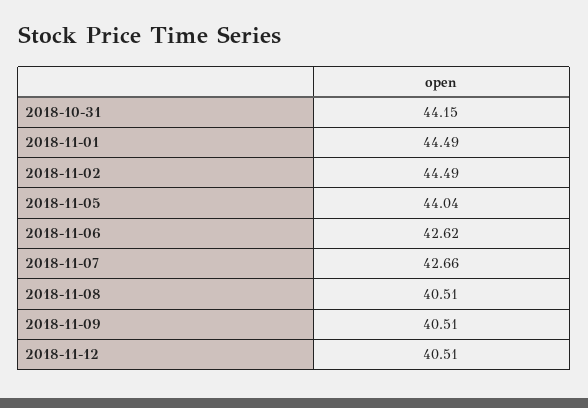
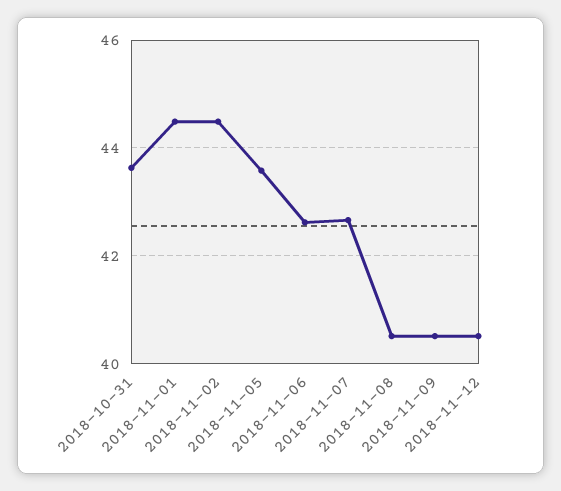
  {
-   "2018-10-31": 44.15,
+   "2018-10-31": 43.6,
    "2018-11-01": 44.49,
    "2018-11-02": 44.49,
-   "2018-11-05": 44.04,
+   "2018-11-05": 43.6,
    "2018-11-06": 42.62,
    "2018-11-07": 42.66,
    "2018-11-08": 40.51,
    "2018-11-09": 40.51,
    "2018-11-12": 40.51
  }

